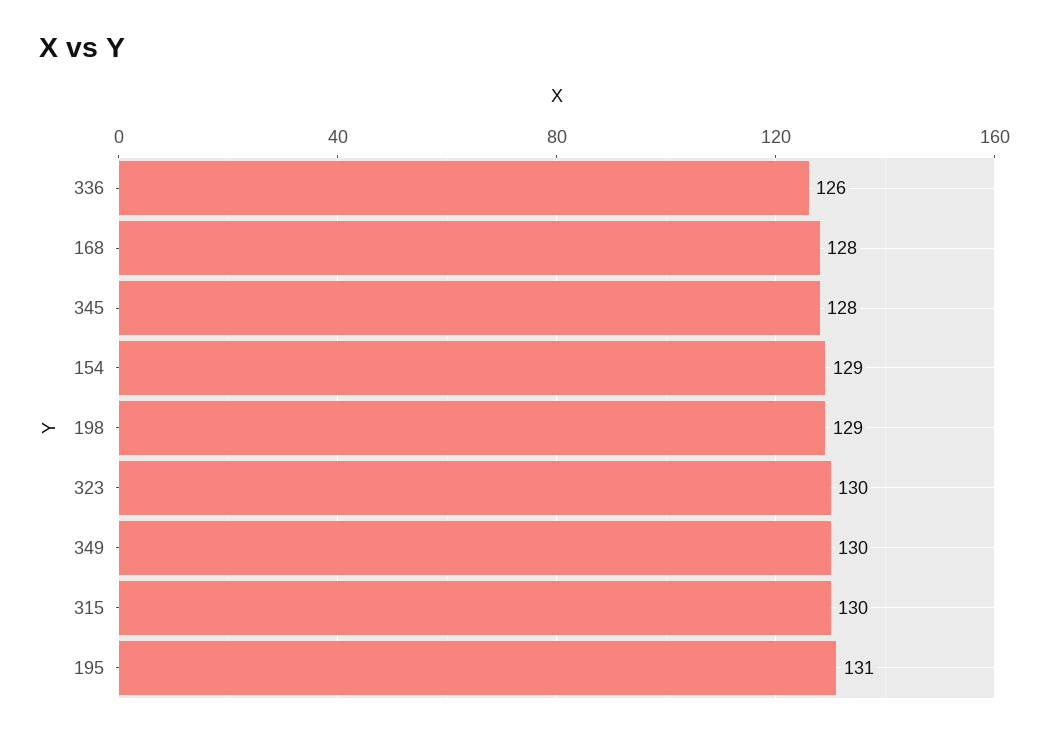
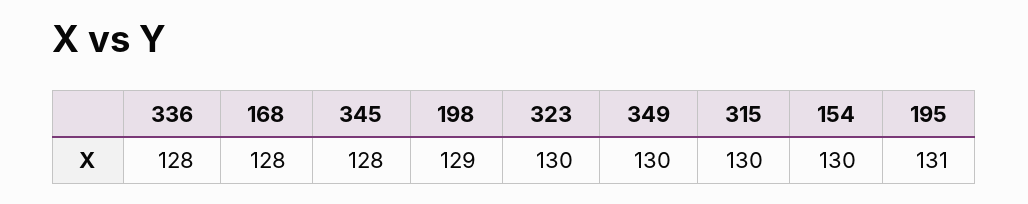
  {
-   "336": 126,
+   "336": 128,
    "168": 128,
    "345": 128,
-   "154": 129,
+   "154": 130,
    "198": 129,
    "323": 130,
    "349": 130,
    "315": 130,
    "195": 131
  }

